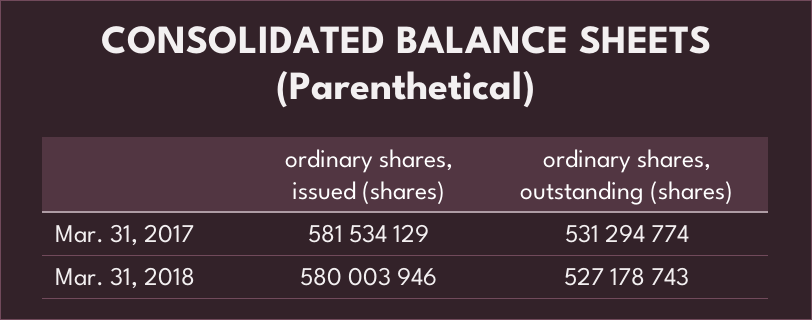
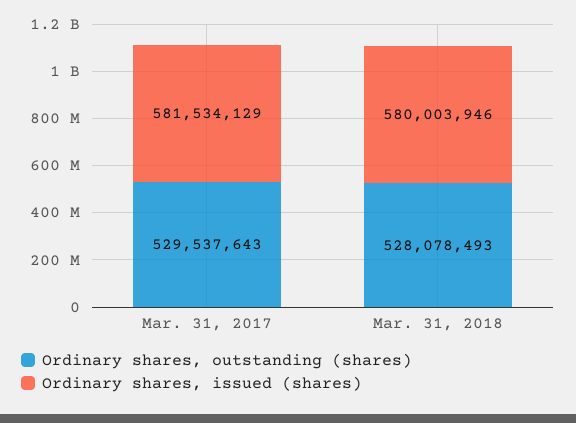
  {
    "ordinary shares, issued (shares)": {
      "Mar. 31, 2017": 581534129,
      "Mar. 31, 2018": 580003946
    },
    "ordinary shares, outstanding (shares)": {
-     "Mar. 31, 2017": 531294774,
+     "Mar. 31, 2017": 529537643,
-     "Mar. 31, 2018": 527178743
+     "Mar. 31, 2018": 528078493
    }
  }

